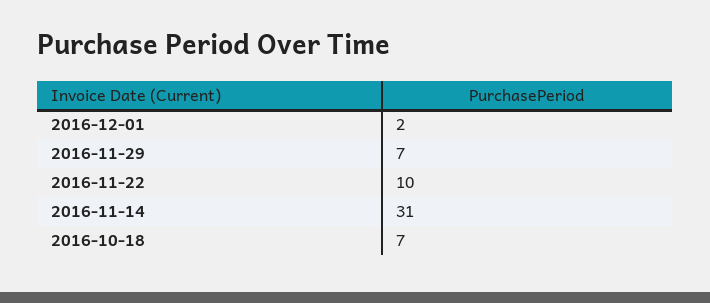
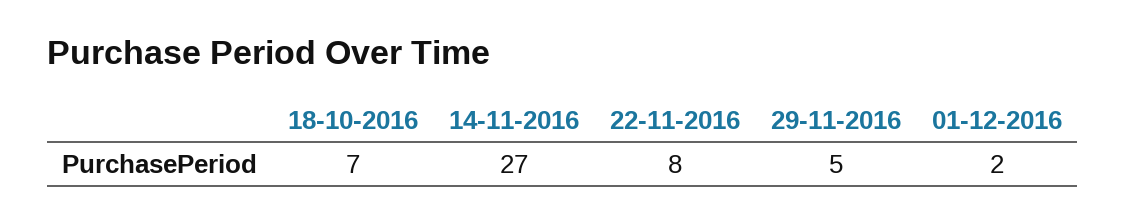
  {
    "2016-12-01": 2,
-   "2016-11-29": 7,
+   "2016-11-29": 5,
-   "2016-11-22": 10,
+   "2016-11-22": 8,
-   "2016-11-14": 31,
+   "2016-11-14": 27,
    "2016-10-18": 7
  }

